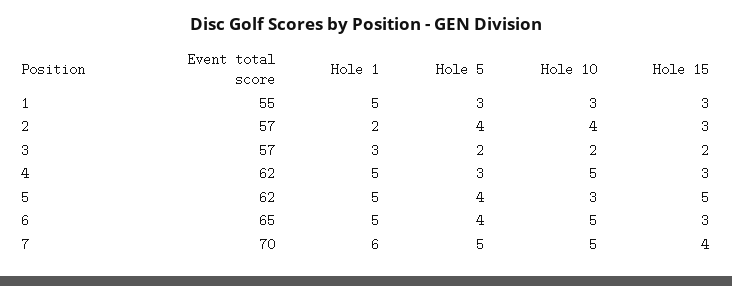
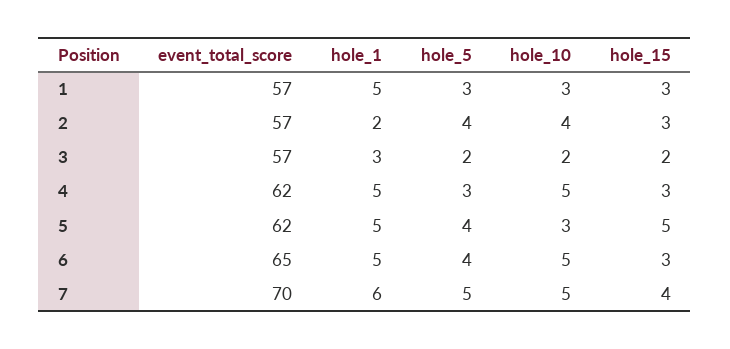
  {
    "Event total score": {
-     "1": 55,
+     "1": 57,
      "2": 57,
      "3": 57,
      "4": 62,
      "5": 62,
      "6": 65,
      "7": 70
    },
    "Hole 1": {
      "1": 5,
      "2": 2,
      "3": 3,
      "4": 5,
      "5": 5,
      "6": 5,
      "7": 6
    },
    "Hole 5": {
      "1": 3,
      "2": 4,
      "3": 2,
      "4": 3,
      "5": 4,
      "6": 4,
      "7": 5
    },
    "Hole 10": {
      "1": 3,
      "2": 4,
      "3": 2,
      "4": 5,
      "5": 3,
      "6": 5,
      "7": 5
    },
    "Hole 15": {
      "1": 3,
      "2": 3,
      "3": 2,
      "4": 3,
      "5": 5,
      "6": 3,
      "7": 4
    }
  }

